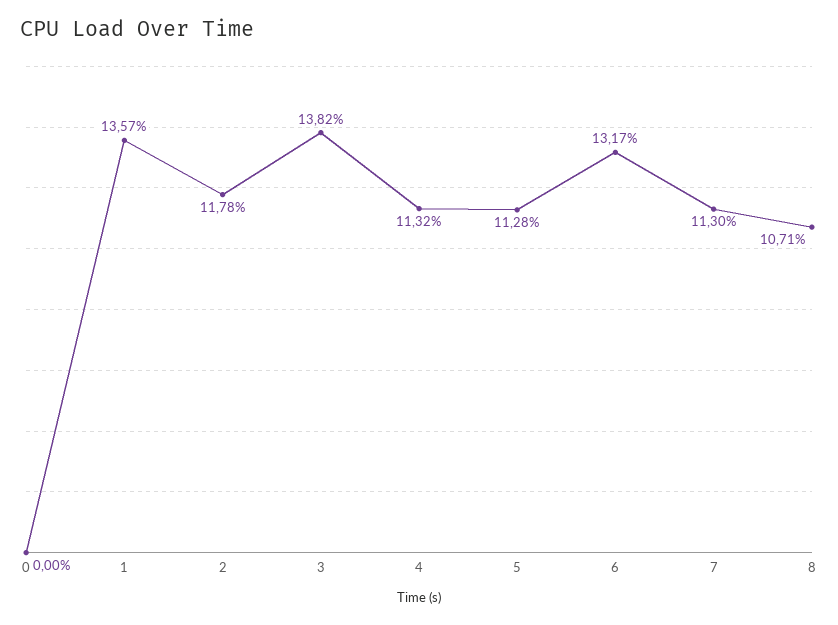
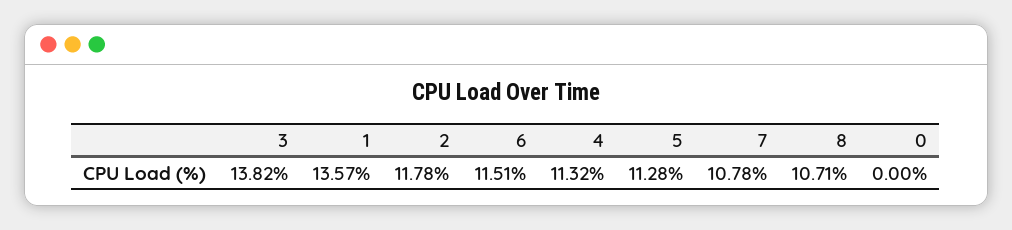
  {
    "0": 0,
    "1": 13.57,
    "2": 11.78,
    "3": 13.82,
    "4": 11.32,
    "5": 11.28,
-   "6": 13.17,
+   "6": 11.51,
-   "7": 11.3,
+   "7": 10.78,
    "8": 10.71
  }

